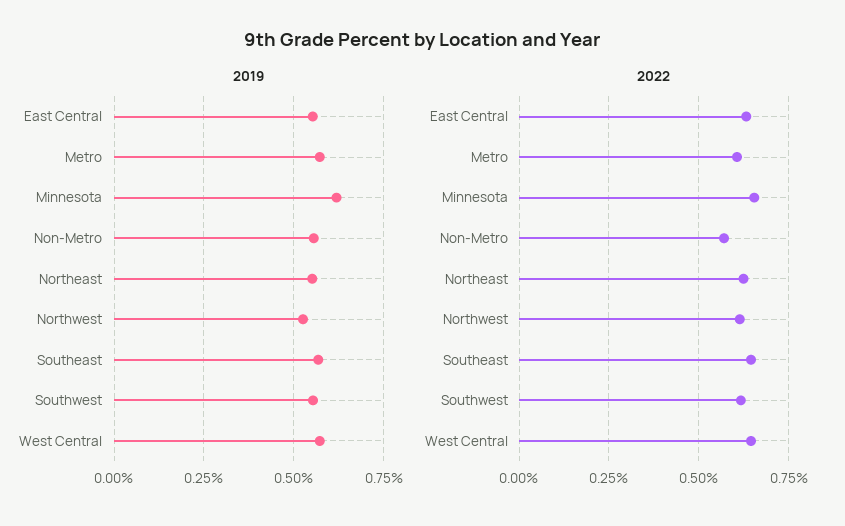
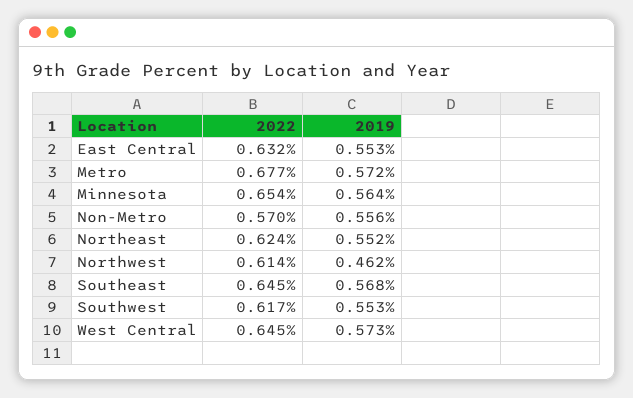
  {
    "2019": {
      "East Central": 0.553,
      "Metro": 0.572,
-     "Minnesota": 0.625,
+     "Minnesota": 0.564,
      "Non-Metro": 0.556,
      "Northeast": 0.552,
-     "Northwest": 0.525,
+     "Northwest": 0.462,
      "Southeast": 0.568,
      "Southwest": 0.553,
      "West Central": 0.573
    },
    "2022": {
      "East Central": 0.632,
-     "Metro": 0.6,
+     "Metro": 0.677,
      "Minnesota": 0.654,
      "Non-Metro": 0.57,
      "Northeast": 0.624,
      "Northwest": 0.614,
      "Southeast": 0.645,
      "Southwest": 0.617,
      "West Central": 0.645
    }
  }

